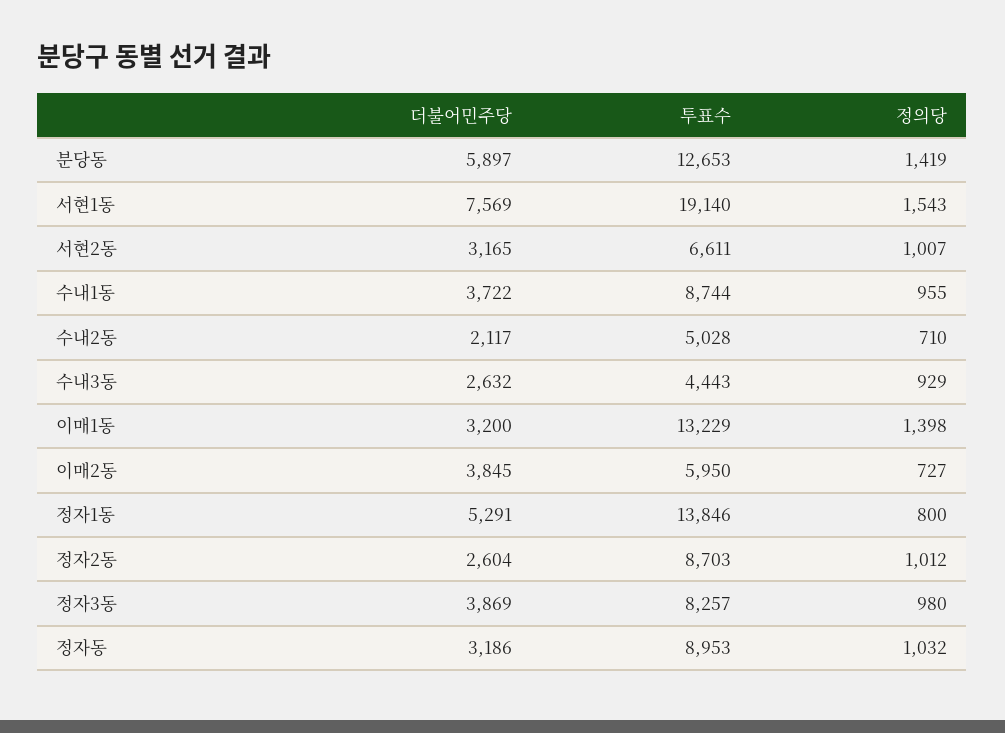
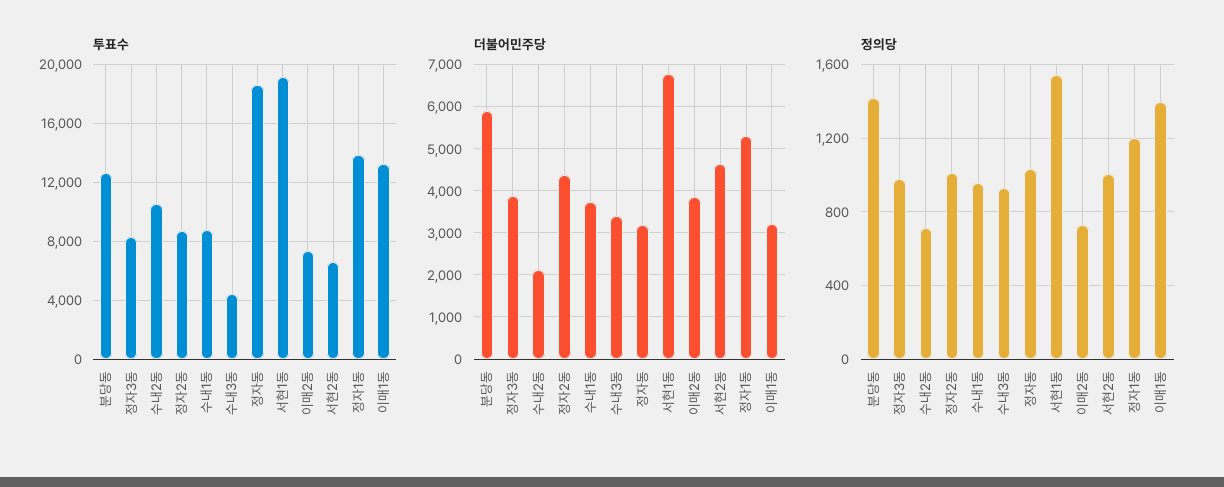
  {
    "더불어민주당": {
      "분당동": 5897,
-     "서현1동": 7569,
+     "서현1동": 6800,
-     "서현2동": 3165,
+     "서현2동": 4600,
      "수내1동": 3722,
      "수내2동": 2117,
-     "수내3동": 2632,
+     "수내3동": 3400,
      "이매1동": 3200,
      "이매2동": 3845,
      "정자1동": 5291,
-     "정자2동": 2604,
+     "정자2동": 4400,
      "정자3동": 3869,
      "정자동": 3186
    },
    "투표수": {
      "분당동": 12653,
      "서현1동": 19140,
      "서현2동": 6611,
      "수내1동": 8744,
-     "수내2동": 5028,
+     "수내2동": 10500,
      "수내3동": 4443,
      "이매1동": 13229,
-     "이매2동": 5950,
+     "이매2동": 7500,
      "정자1동": 13846,
      "정자2동": 8703,
      "정자3동": 8257,
-     "정자동": 8953
+     "정자동": 18500
    },
    "정의당": {
      "분당동": 1419,
      "서현1동": 1543,
      "서현2동": 1007,
      "수내1동": 955,
      "수내2동": 710,
      "수내3동": 929,
      "이매1동": 1398,
      "이매2동": 727,
-     "정자1동": 800,
+     "정자1동": 1200,
      "정자2동": 1012,
      "정자3동": 980,
      "정자동": 1032
    }
  }

